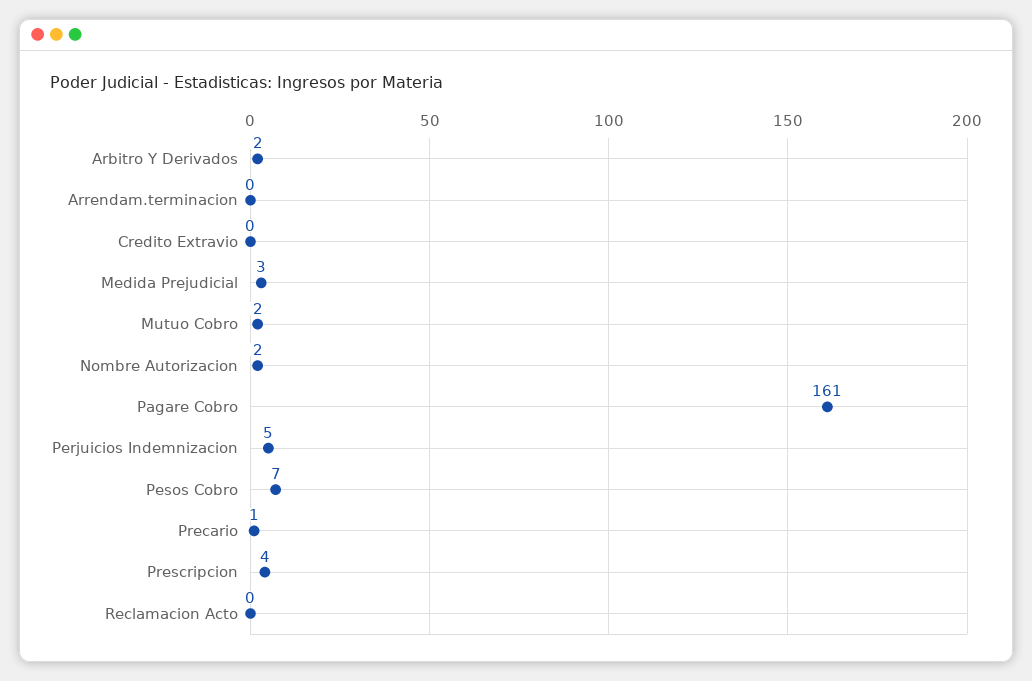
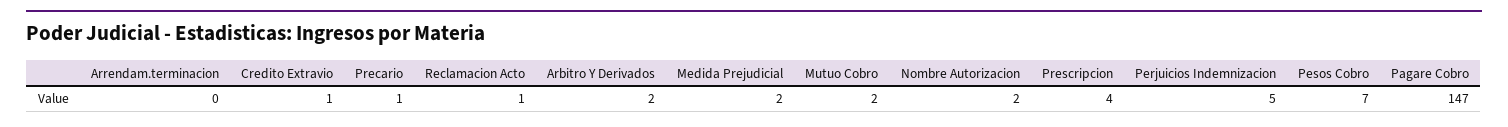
  {
    "Arbitro Y Derivados": 2,
    "Arrendam.terminacion": 0,
-   "Credito Extravio": 0,
+   "Credito Extravio": 1,
-   "Medida Prejudicial": 3,
+   "Medida Prejudicial": 2,
    "Mutuo Cobro": 2,
    "Nombre Autorizacion": 2,
-   "Pagare Cobro": 161,
+   "Pagare Cobro": 147,
    "Perjuicios Indemnizacion": 5,
    "Pesos Cobro": 7,
    "Precario": 1,
    "Prescripcion": 4,
-   "Reclamacion Acto": 0
+   "Reclamacion Acto": 1
  }

